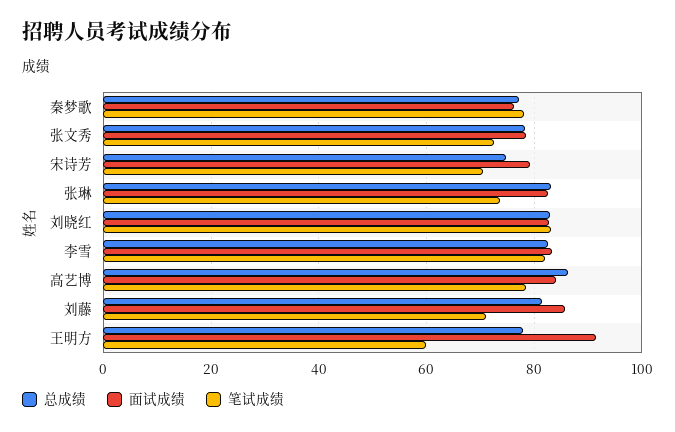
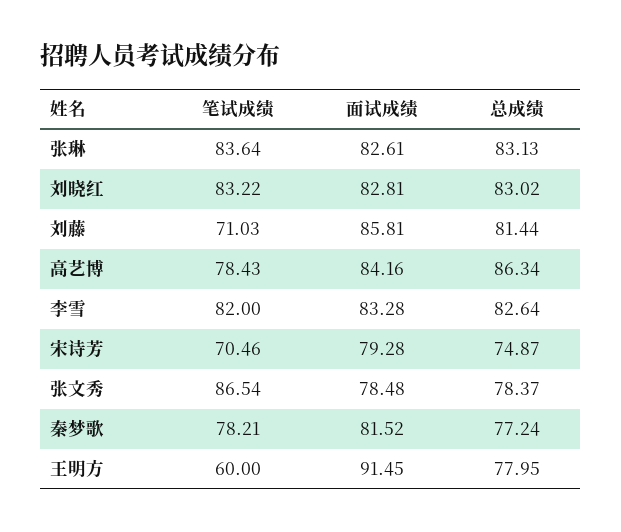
  {
    "总成绩": {
      "秦梦歌": 77.24,
      "张文秀": 78.37,
      "宋诗芳": 74.87,
      "张琳": 83.13,
      "刘晓红": 83.02,
      "李雪": 82.64,
      "高艺博": 86.34,
      "刘藤": 81.44,
      "王明方": 77.95
    },
    "面试成绩": {
-     "秦梦歌": 76,
+     "秦梦歌": 81.52,
      "张文秀": 78.48,
      "宋诗芳": 79.28,
      "张琳": 82.61,
      "刘晓红": 82.81,
      "李雪": 83.28,
      "高艺博": 84.16,
      "刘藤": 85.81,
      "王明方": 91.45
    },
    "笔试成绩": {
      "秦梦歌": 78.21,
-     "张文秀": 72,
+     "张文秀": 86.54,
      "宋诗芳": 70.46,
-     "张琳": 74,
+     "张琳": 83.64,
      "刘晓红": 83.22,
      "李雪": 82,
      "高艺博": 78.43,
      "刘藤": 71.03,
      "王明方": 60
    }
  }

